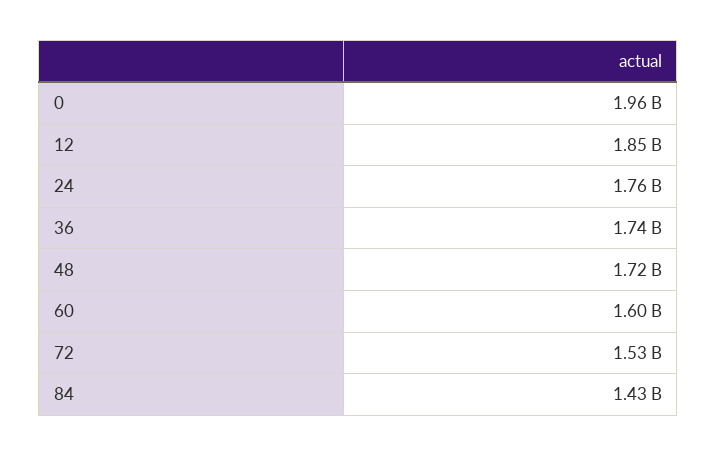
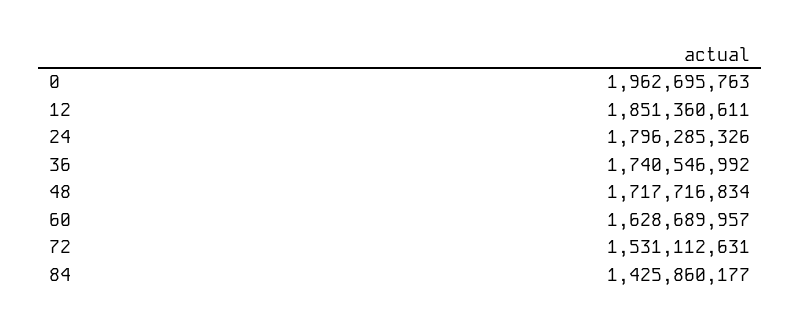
  {
    "0": 1962695763,
    "12": 1851360611,
-   "24": 1760000000,
+   "24": 1796285326,
    "36": 1740546992,
    "48": 1717716834,
-   "60": 1600000000,
+   "60": 1628689957,
    "72": 1531112631,
    "84": 1425860177
  }

